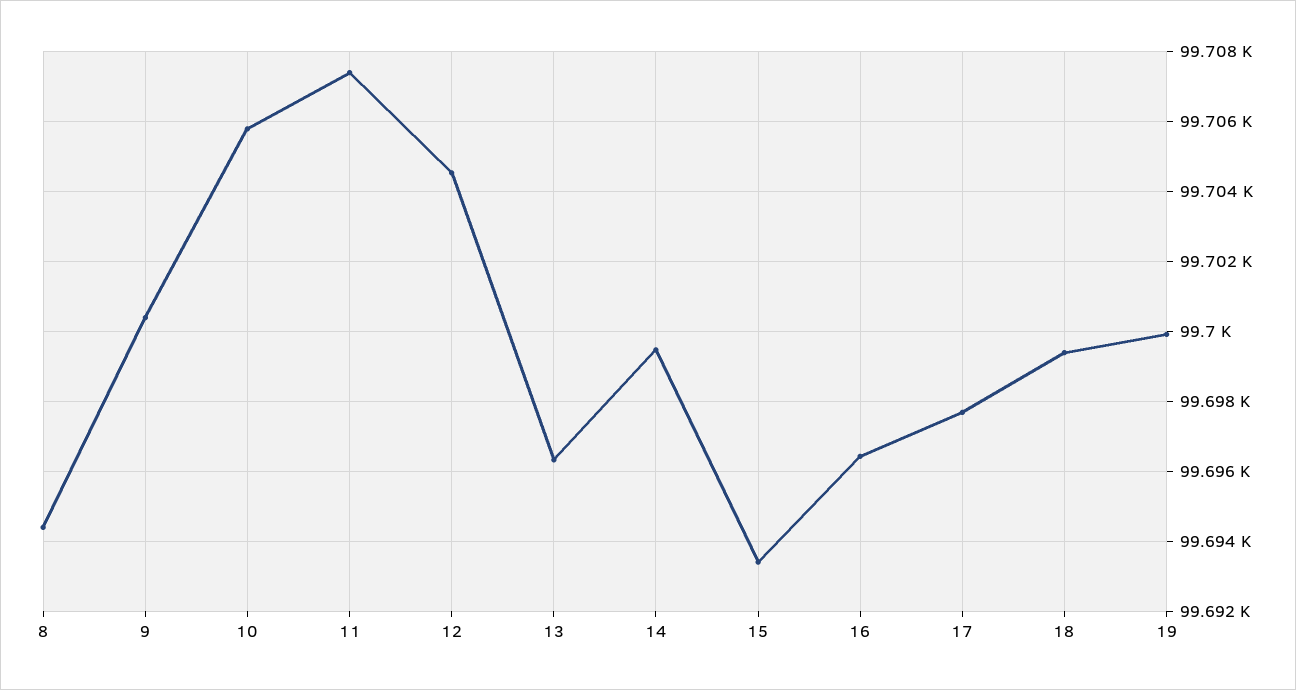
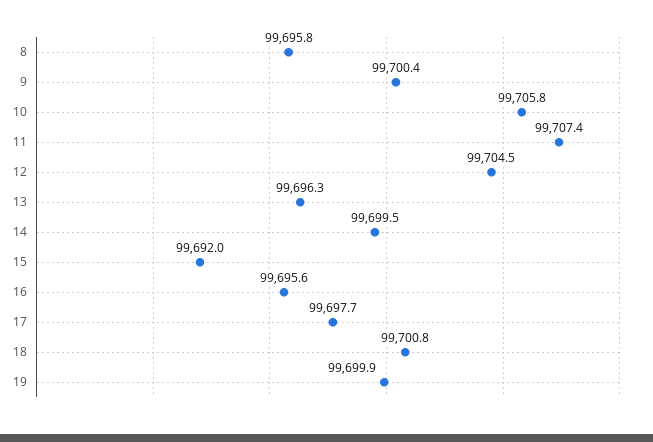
  {
-   "8": 99694.4,
+   "8": 99695.8,
    "9": 99700.4,
    "10": 99705.8,
    "11": 99707.4,
    "12": 99704.5,
    "13": 99696.3,
    "14": 99699.5,
-   "15": 99693.4,
+   "15": 99692,
-   "16": 99696.4,
+   "16": 99695.6,
    "17": 99697.7,
-   "18": 99699.4,
+   "18": 99700.8,
    "19": 99699.9
  }

